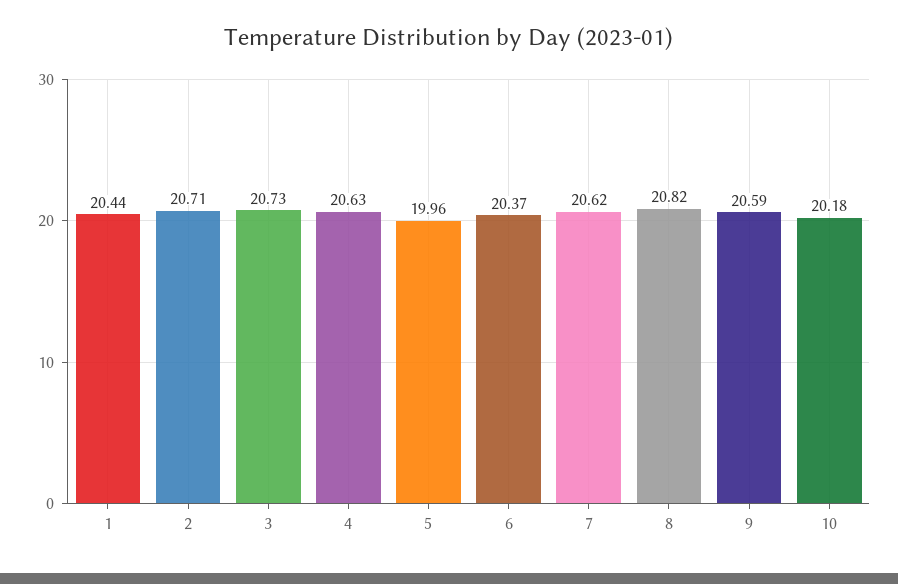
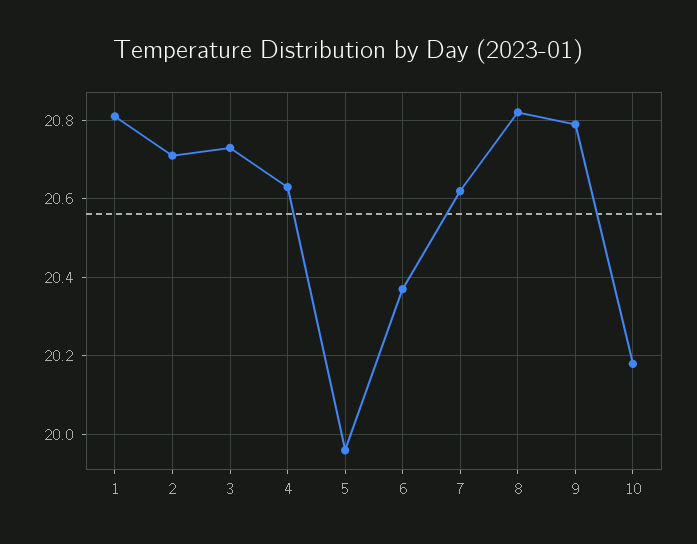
  {
-   "1": 20.44,
+   "1": 20.8,
    "2": 20.71,
    "3": 20.73,
    "4": 20.63,
    "5": 19.96,
    "6": 20.37,
    "7": 20.62,
    "8": 20.82,
-   "9": 20.59,
+   "9": 20.8,
    "10": 20.18
  }

